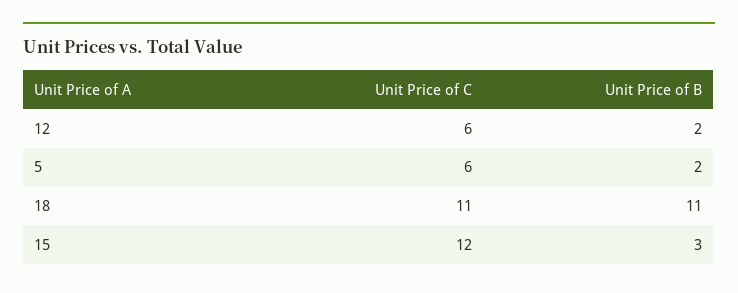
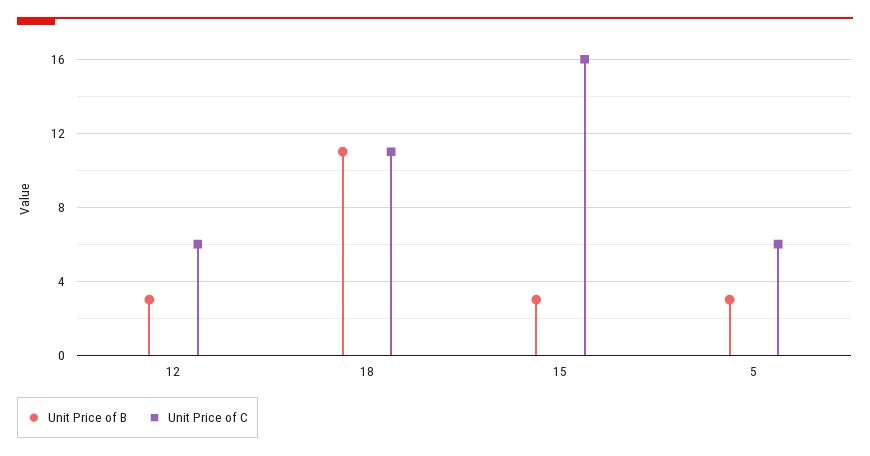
  {
    "Unit Price of C": {
      "12": 6,
      "5": 6,
      "18": 11,
-     "15": 12
+     "15": 16
    },
    "Unit Price of B": {
-     "12": 2,
+     "12": 3,
-     "5": 2,
+     "5": 3,
      "18": 11,
      "15": 3
    }
  }

